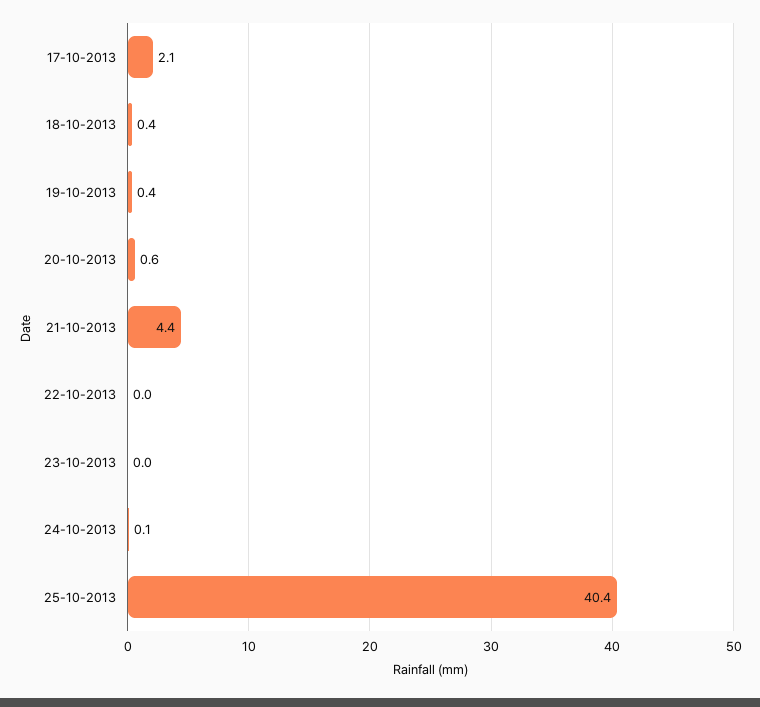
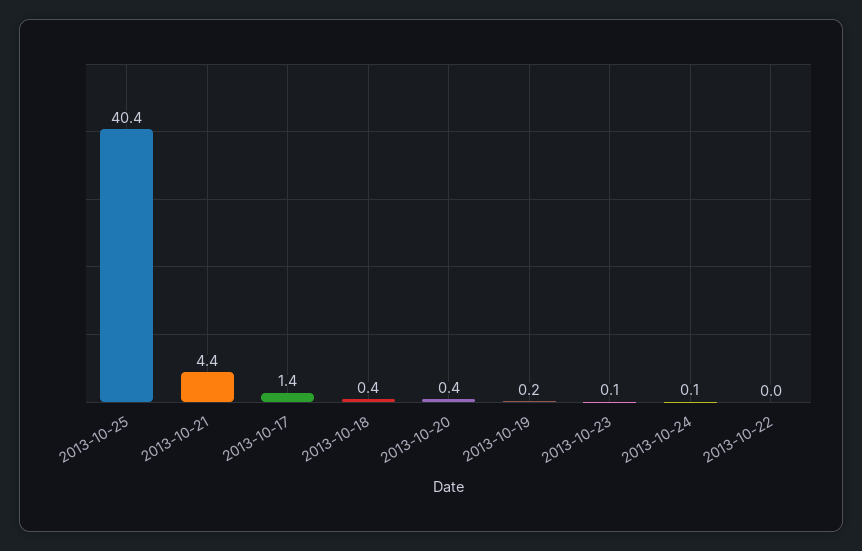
  {
-   "17-10-2013": 2.1,
+   "17-10-2013": 1.4,
    "18-10-2013": 0.4,
-   "19-10-2013": 0.4,
+   "19-10-2013": 0.2,
-   "20-10-2013": 0.6,
+   "20-10-2013": 0.4,
    "21-10-2013": 4.4,
    "22-10-2013": 0,
-   "23-10-2013": 0,
+   "23-10-2013": 0.1,
    "24-10-2013": 0.1,
    "25-10-2013": 40.4
  }

